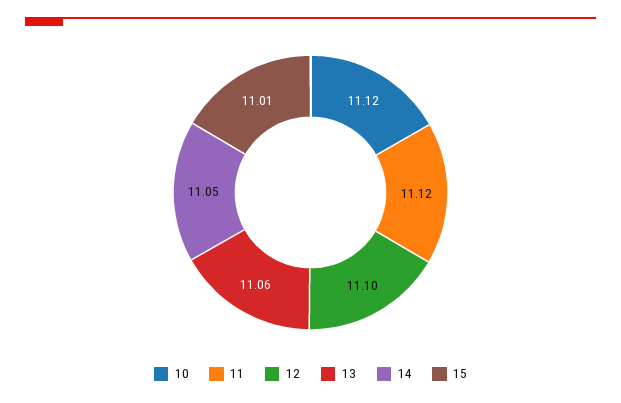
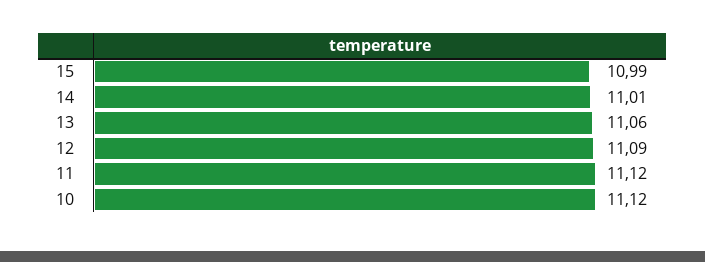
  {
    "10": 11.12,
    "11": 11.12,
-   "12": 11.1,
+   "12": 11.09,
    "13": 11.06,
-   "14": 11.05,
+   "14": 11.01,
-   "15": 11.01
+   "15": 10.99
  }

